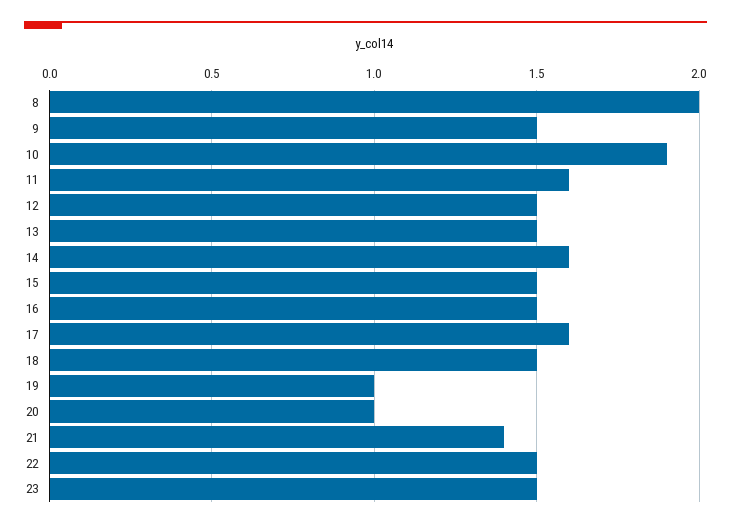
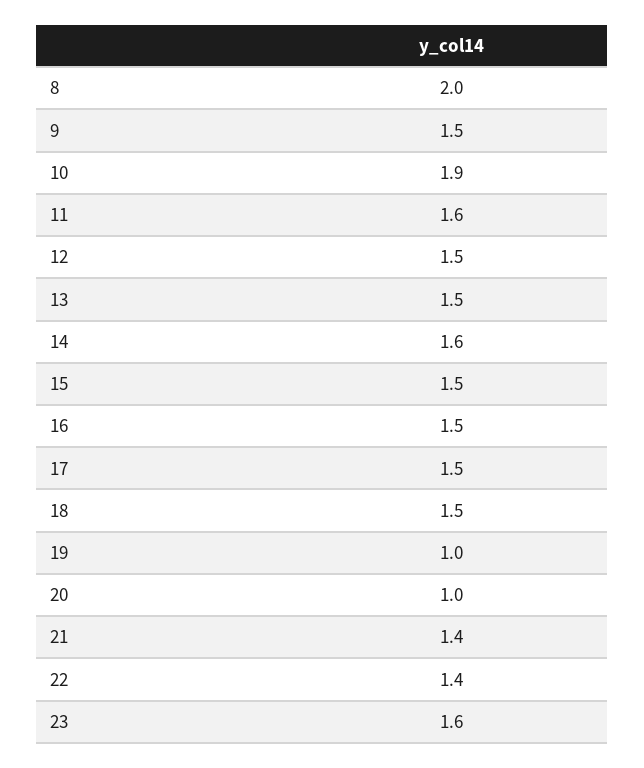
  {
    "8": 2,
    "9": 1.5,
    "10": 1.9,
    "11": 1.6,
    "12": 1.5,
    "13": 1.5,
    "14": 1.6,
    "15": 1.5,
    "16": 1.5,
-   "17": 1.6,
+   "17": 1.5,
    "18": 1.5,
    "19": 1,
    "20": 1,
    "21": 1.4,
-   "22": 1.5,
+   "22": 1.4,
-   "23": 1.5
+   "23": 1.6
  }

